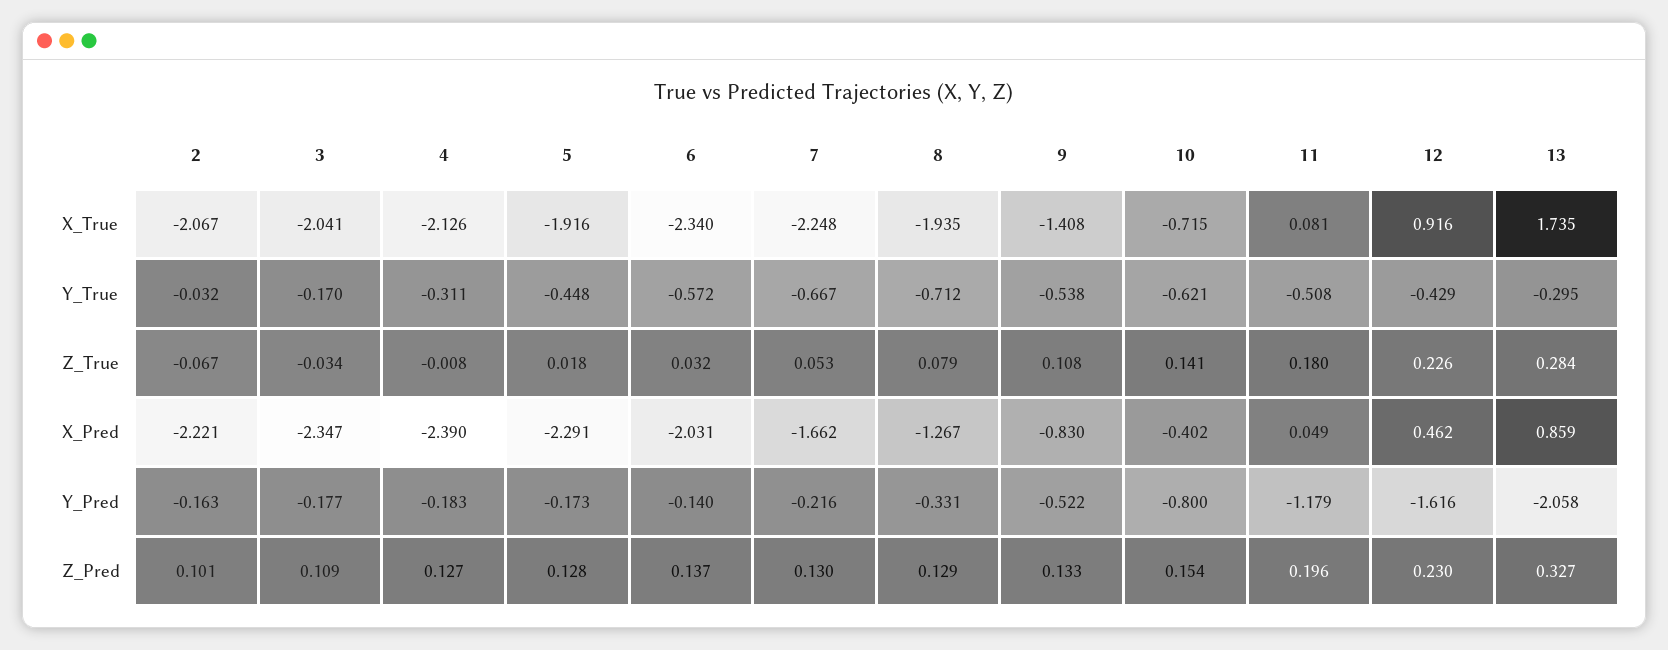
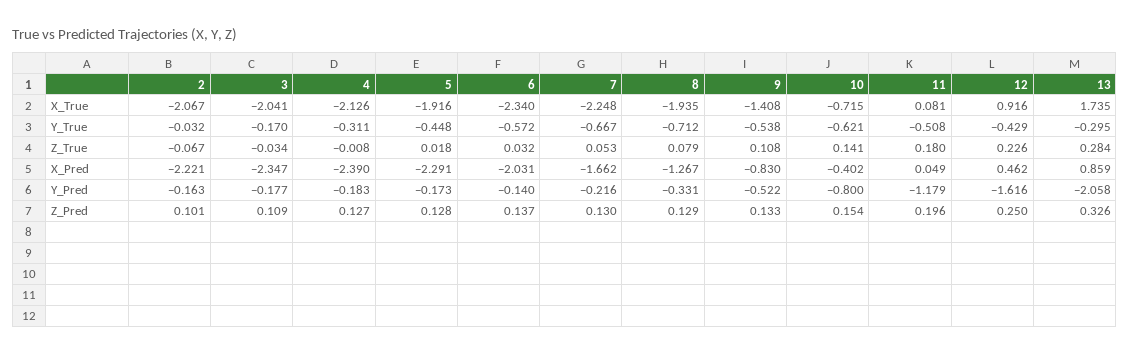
  {
    "2": {
      "X_True": -2.067,
      "Y_True": -0.032,
      "Z_True": -0.067,
      "X_Pred": -2.221,
      "Y_Pred": -0.163,
      "Z_Pred": 0.101
    },
    "3": {
      "X_True": -2.041,
      "Y_True": -0.17,
      "Z_True": -0.034,
      "X_Pred": -2.347,
      "Y_Pred": -0.177,
      "Z_Pred": 0.109
    },
    "4": {
      "X_True": -2.126,
      "Y_True": -0.311,
      "Z_True": -0.008,
      "X_Pred": -2.39,
      "Y_Pred": -0.183,
      "Z_Pred": 0.127
    },
    "5": {
      "X_True": -1.916,
      "Y_True": -0.448,
      "Z_True": 0.018,
      "X_Pred": -2.291,
      "Y_Pred": -0.173,
      "Z_Pred": 0.128
    },
    "6": {
      "X_True": -2.34,
      "Y_True": -0.572,
      "Z_True": 0.032,
      "X_Pred": -2.031,
      "Y_Pred": -0.14,
      "Z_Pred": 0.137
    },
    "7": {
      "X_True": -2.248,
      "Y_True": -0.667,
      "Z_True": 0.053,
      "X_Pred": -1.662,
      "Y_Pred": -0.216,
      "Z_Pred": 0.13
    },
    "8": {
      "X_True": -1.935,
      "Y_True": -0.712,
      "Z_True": 0.079,
      "X_Pred": -1.267,
      "Y_Pred": -0.331,
      "Z_Pred": 0.129
    },
    "9": {
      "X_True": -1.408,
      "Y_True": -0.538,
      "Z_True": 0.108,
      "X_Pred": -0.83,
      "Y_Pred": -0.522,
      "Z_Pred": 0.133
    },
    "10": {
      "X_True": -0.715,
      "Y_True": -0.621,
      "Z_True": 0.141,
      "X_Pred": -0.402,
      "Y_Pred": -0.8,
      "Z_Pred": 0.154
    },
    "11": {
      "X_True": 0.081,
      "Y_True": -0.508,
      "Z_True": 0.18,
      "X_Pred": 0.049,
      "Y_Pred": -1.179,
      "Z_Pred": 0.196
    },
    "12": {
      "X_True": 0.916,
      "Y_True": -0.429,
      "Z_True": 0.226,
      "X_Pred": 0.462,
      "Y_Pred": -1.616,
-     "Z_Pred": 0.23
+     "Z_Pred": 0.25
    },
    "13": {
      "X_True": 1.735,
      "Y_True": -0.295,
      "Z_True": 0.284,
      "X_Pred": 0.859,
      "Y_Pred": -2.058,
-     "Z_Pred": 0.327
+     "Z_Pred": 0.326
    }
  }

